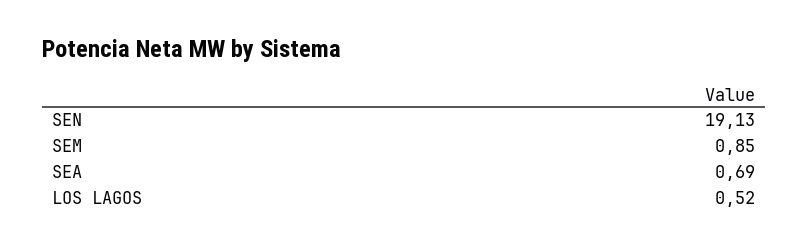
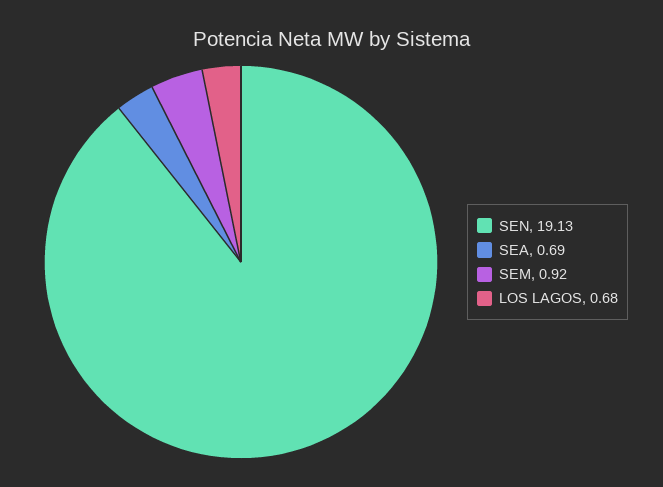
  {
    "SEN": 19.13,
-   "SEM": 0.85,
+   "SEM": 0.92,
    "SEA": 0.69,
-   "LOS LAGOS": 0.52
+   "LOS LAGOS": 0.68
  }

